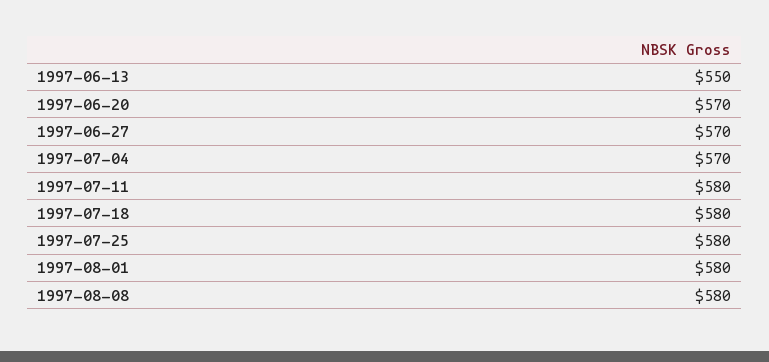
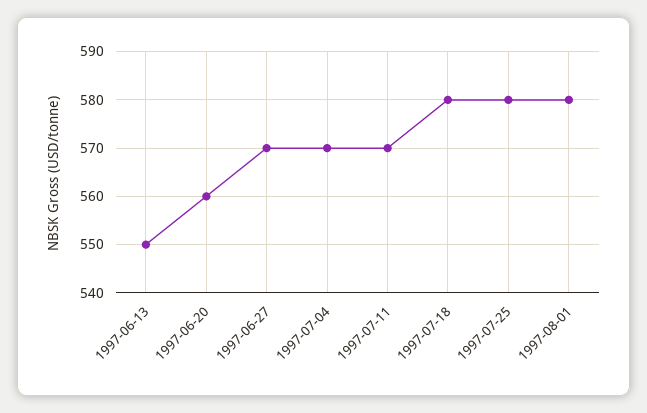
  {
    "1997-06-13": 550,
-   "1997-06-20": 570,
+   "1997-06-20": 560,
    "1997-06-27": 570,
    "1997-07-04": 570,
-   "1997-07-11": 580,
+   "1997-07-11": 570,
    "1997-07-18": 580,
    "1997-07-25": 580,
-   "1997-08-01": 580,
+   "1997-08-01": 580
-   "1997-08-08": 580
  }

